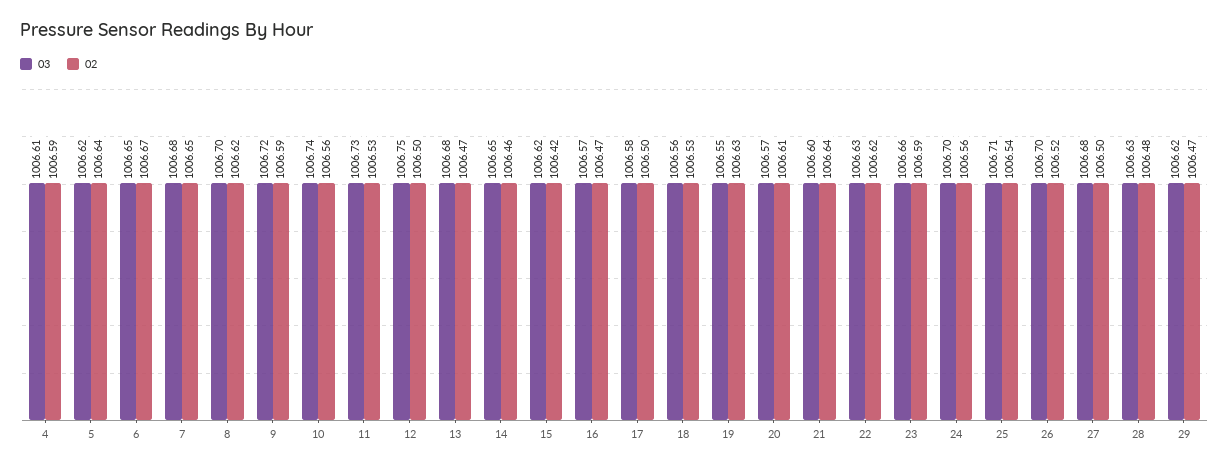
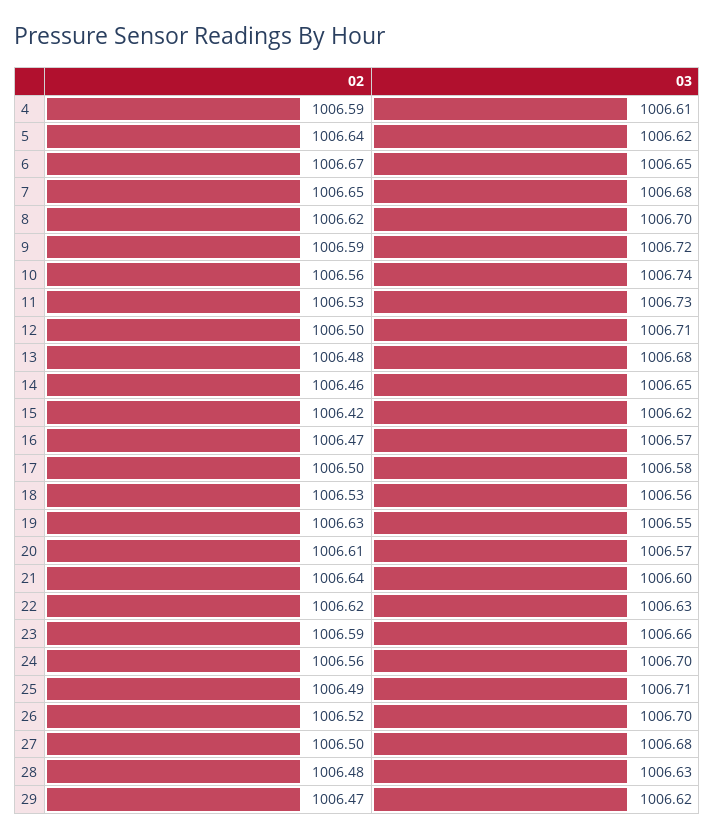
  {
    "03": {
      "4": 1006.61,
      "5": 1006.62,
      "6": 1006.65,
      "7": 1006.68,
      "8": 1006.7,
      "9": 1006.72,
      "10": 1006.74,
      "11": 1006.73,
-     "12": 1006.75,
+     "12": 1006.71,
      "13": 1006.68,
      "14": 1006.65,
      "15": 1006.62,
      "16": 1006.57,
      "17": 1006.58,
      "18": 1006.56,
      "19": 1006.55,
      "20": 1006.57,
      "21": 1006.6,
      "22": 1006.63,
      "23": 1006.66,
      "24": 1006.7,
      "25": 1006.71,
      "26": 1006.7,
      "27": 1006.68,
      "28": 1006.63,
      "29": 1006.62
    },
    "02": {
      "4": 1006.59,
      "5": 1006.64,
      "6": 1006.67,
      "7": 1006.65,
      "8": 1006.62,
      "9": 1006.59,
      "10": 1006.56,
      "11": 1006.53,
      "12": 1006.5,
-     "13": 1006.47,
+     "13": 1006.48,
      "14": 1006.46,
      "15": 1006.42,
      "16": 1006.47,
      "17": 1006.5,
      "18": 1006.53,
      "19": 1006.63,
      "20": 1006.61,
      "21": 1006.64,
      "22": 1006.62,
      "23": 1006.59,
      "24": 1006.56,
-     "25": 1006.54,
+     "25": 1006.49,
      "26": 1006.52,
      "27": 1006.5,
      "28": 1006.48,
      "29": 1006.47
    }
  }

